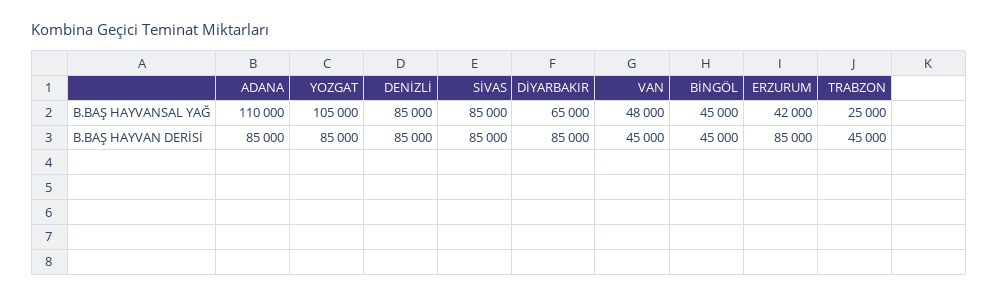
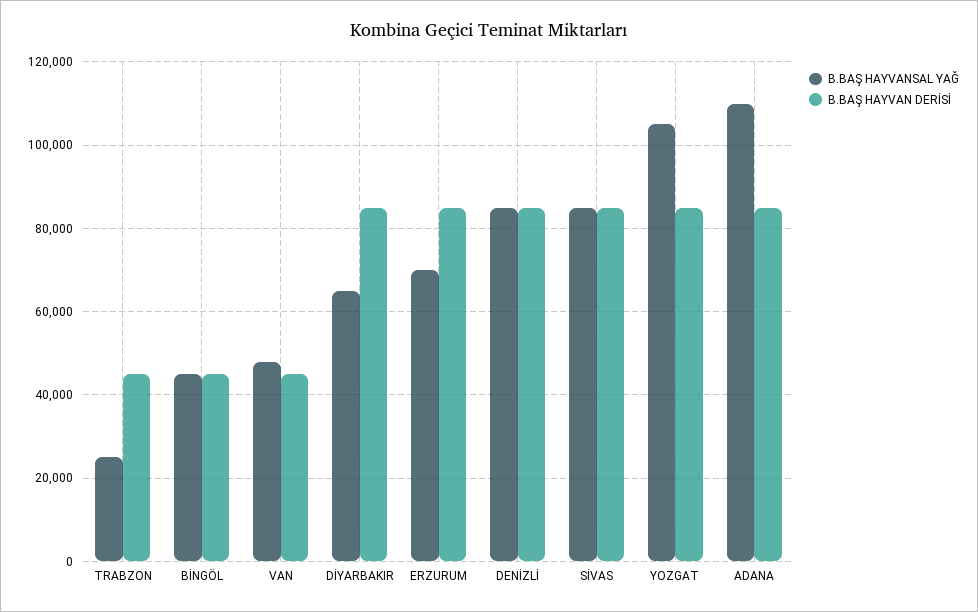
  {
    "B.BAŞ HAYVANSAL YAĞ": {
      "ADANA": 110000,
      "YOZGAT": 105000,
      "DENİZLİ": 85000,
      "SİVAS": 85000,
      "DİYARBAKIR": 65000,
      "VAN": 48000,
      "BİNGÖL": 45000,
-     "ERZURUM": 42000,
+     "ERZURUM": 70000,
      "TRABZON": 25000
    },
    "B.BAŞ HAYVAN DERİSİ": {
      "ADANA": 85000,
      "YOZGAT": 85000,
      "DENİZLİ": 85000,
      "SİVAS": 85000,
      "DİYARBAKIR": 85000,
      "VAN": 45000,
      "BİNGÖL": 45000,
      "ERZURUM": 85000,
      "TRABZON": 45000
    }
  }

